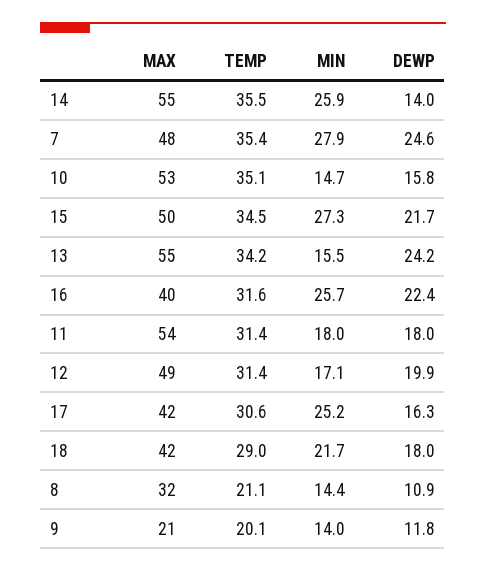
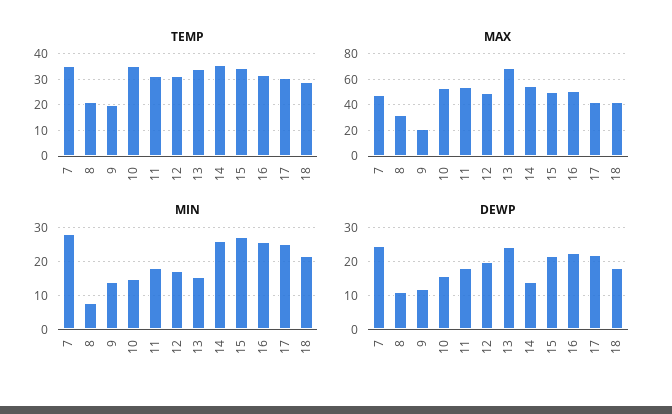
  {
    "MAX": {
      "14": 55,
      "7": 48,
      "10": 53,
      "15": 50,
-     "13": 55,
+     "13": 70,
-     "16": 40,
+     "16": 50,
      "11": 54,
      "12": 49,
      "17": 42,
      "18": 42,
      "8": 32,
      "9": 21
    },
    "TEMP": {
      "14": 35.5,
      "7": 35.4,
      "10": 35.1,
      "15": 34.5,
      "13": 34.2,
      "16": 31.6,
      "11": 31.4,
      "12": 31.4,
      "17": 30.6,
      "18": 29,
      "8": 21.1,
      "9": 20.1
    },
    "MIN": {
      "14": 25.9,
      "7": 27.9,
      "10": 14.7,
      "15": 27.3,
      "13": 15.5,
      "16": 25.7,
      "11": 18,
      "12": 17.1,
      "17": 25.2,
      "18": 21.7,
-     "8": 14.4,
+     "8": 8,
      "9": 14
    },
    "DEWP": {
      "14": 14,
      "7": 24.6,
      "10": 15.8,
      "15": 21.7,
      "13": 24.2,
      "16": 22.4,
      "11": 18,
      "12": 19.9,
-     "17": 16.3,
+     "17": 22,
      "18": 18,
      "8": 10.9,
      "9": 11.8
    }
  }

